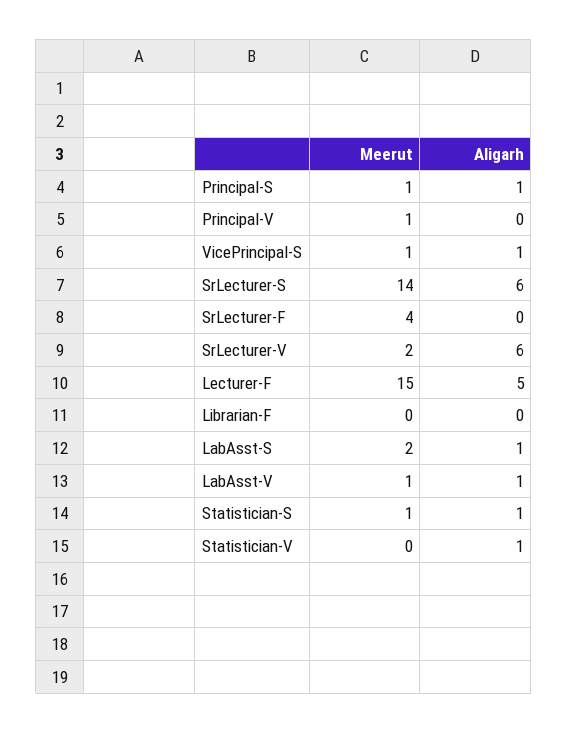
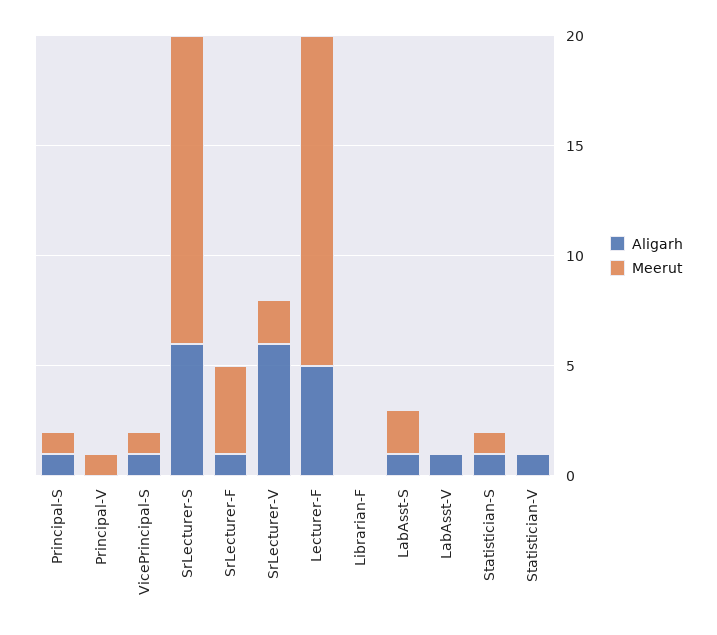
  {
    "Meerut": {
      "Principal-S": 1,
      "Principal-V": 1,
      "VicePrincipal-S": 1,
      "SrLecturer-S": 14,
      "SrLecturer-F": 4,
      "SrLecturer-V": 2,
      "Lecturer-F": 15,
      "Librarian-F": 0,
      "LabAsst-S": 2,
-     "LabAsst-V": 1,
+     "LabAsst-V": 0,
      "Statistician-S": 1,
      "Statistician-V": 0
    },
    "Aligarh": {
      "Principal-S": 1,
      "Principal-V": 0,
      "VicePrincipal-S": 1,
      "SrLecturer-S": 6,
-     "SrLecturer-F": 0,
+     "SrLecturer-F": 1,
      "SrLecturer-V": 6,
      "Lecturer-F": 5,
      "Librarian-F": 0,
      "LabAsst-S": 1,
      "LabAsst-V": 1,
      "Statistician-S": 1,
      "Statistician-V": 1
    }
  }

